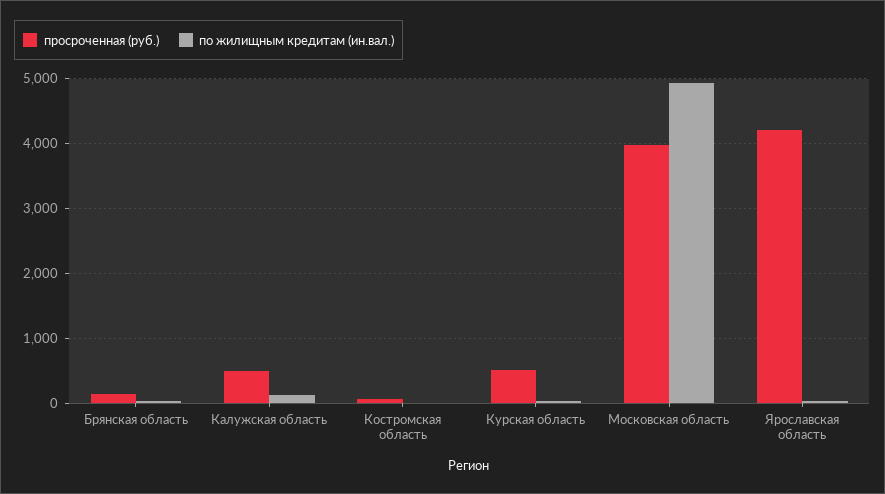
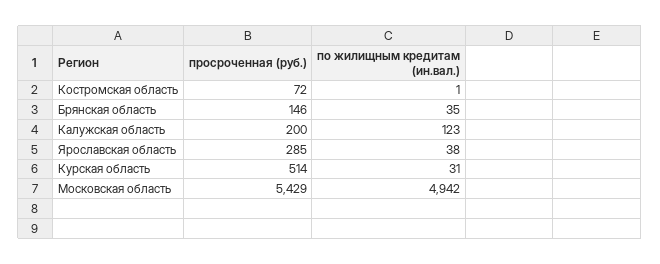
  {
    "просроченная (руб.)": {
      "Брянская область": 146,
-     "Калужская область": 500,
+     "Калужская область": 200,
      "Костромская область": 72,
      "Курская область": 514,
-     "Московская область": 4000,
+     "Московская область": 5429,
-     "Ярославская область": 4200
+     "Ярославская область": 285
    },
    "по жилищным кредитам (ин.вал.)": {
      "Брянская область": 35,
      "Калужская область": 123,
      "Костромская область": 1,
      "Курская область": 31,
      "Московская область": 4942,
      "Ярославская область": 38
    }
  }

